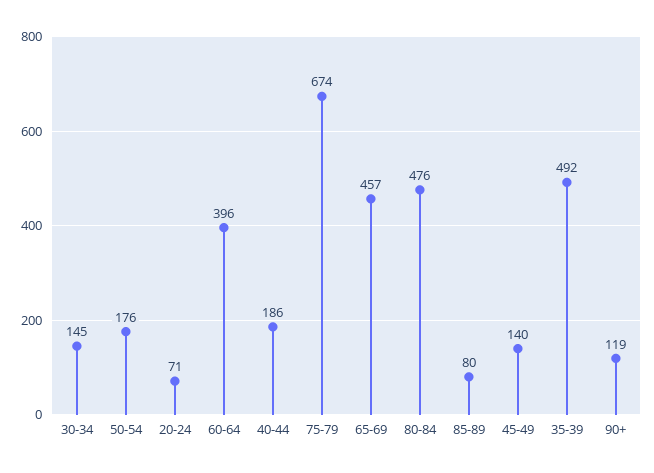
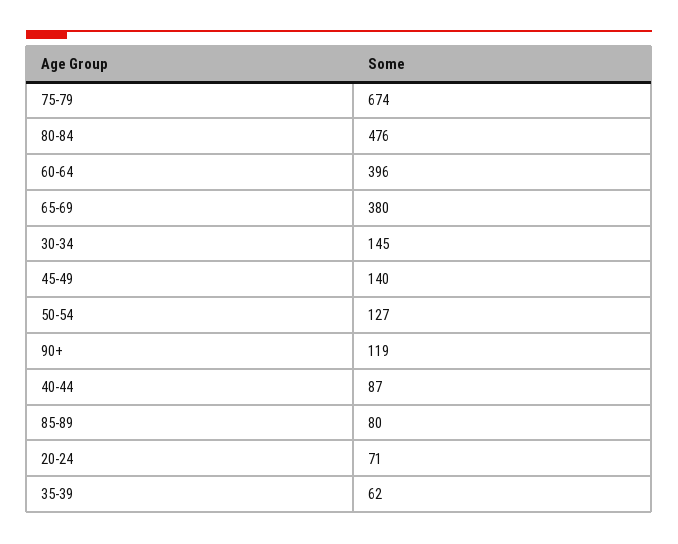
  {
    "30-34": 145,
-   "50-54": 176,
+   "50-54": 127,
    "20-24": 71,
    "60-64": 396,
-   "40-44": 186,
+   "40-44": 87,
    "75-79": 674,
-   "65-69": 457,
+   "65-69": 380,
    "80-84": 476,
    "85-89": 80,
    "45-49": 140,
-   "35-39": 492,
+   "35-39": 62,
    "90+": 119
  }

